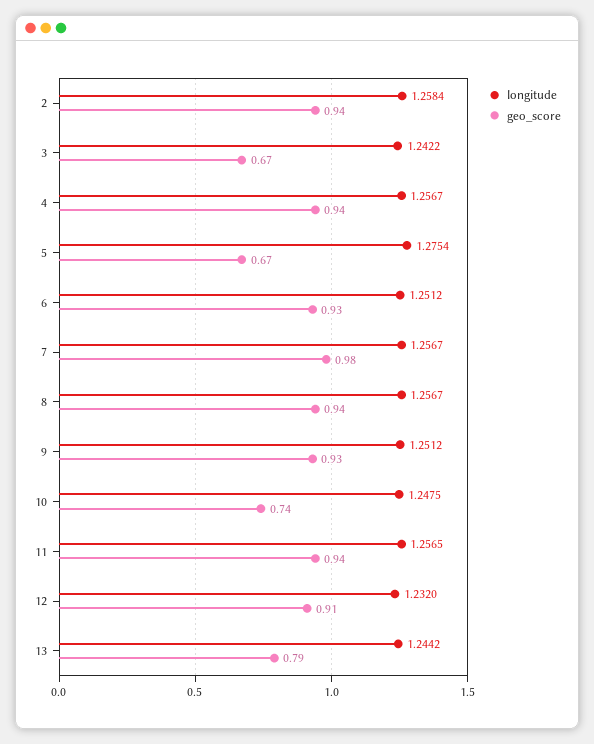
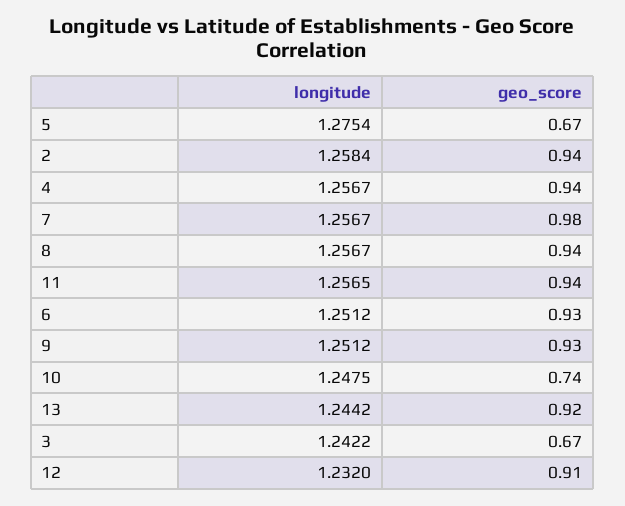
  {
    "longitude": {
      "2": 1.2584,
      "3": 1.2422,
      "4": 1.2567,
      "5": 1.2754,
      "6": 1.2512,
      "7": 1.2567,
      "8": 1.2567,
      "9": 1.2512,
      "10": 1.2475,
      "11": 1.2565,
      "12": 1.232,
      "13": 1.2442
    },
    "geo_score": {
      "2": 0.94,
      "3": 0.67,
      "4": 0.94,
      "5": 0.67,
      "6": 0.93,
      "7": 0.98,
      "8": 0.94,
      "9": 0.93,
      "10": 0.74,
      "11": 0.94,
      "12": 0.91,
-     "13": 0.79
+     "13": 0.92
    }
  }

